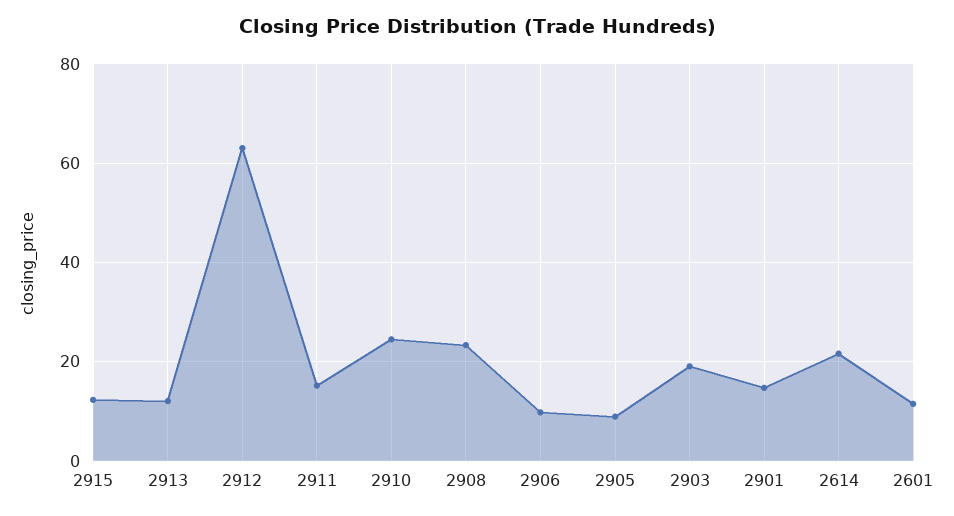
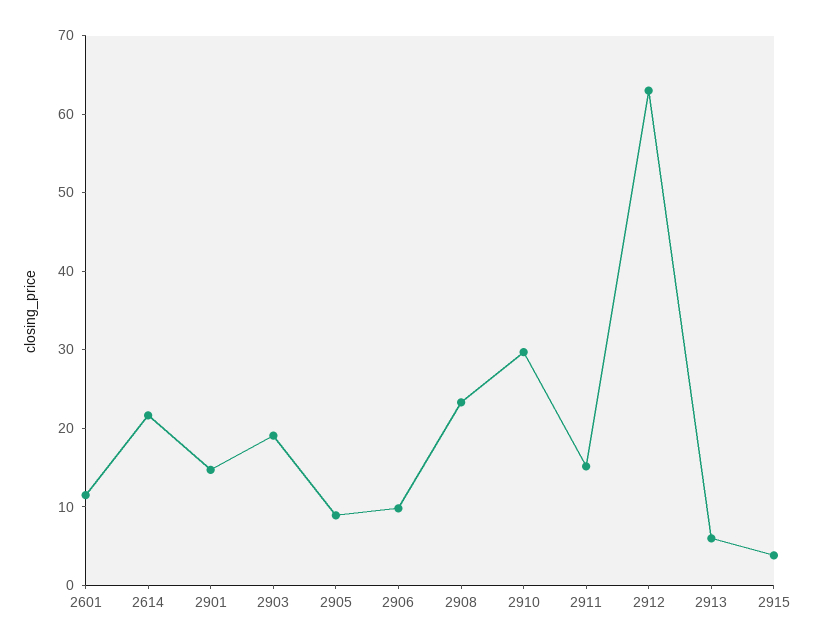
  {
-   "2915": 12,
+   "2915": 4,
-   "2913": 12,
+   "2913": 6,
    "2912": 64,
    "2911": 16,
-   "2910": 24,
+   "2910": 30,
    "2908": 24,
    "2906": 10,
    "2905": 8,
    "2903": 20,
    "2901": 14,
    "2614": 22,
    "2601": 12
  }

